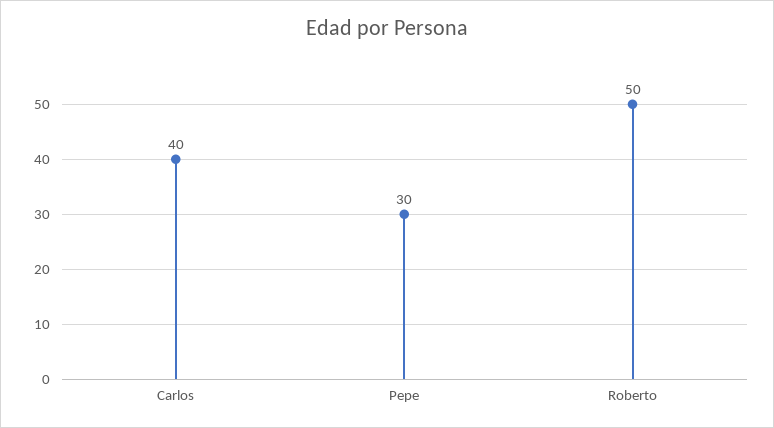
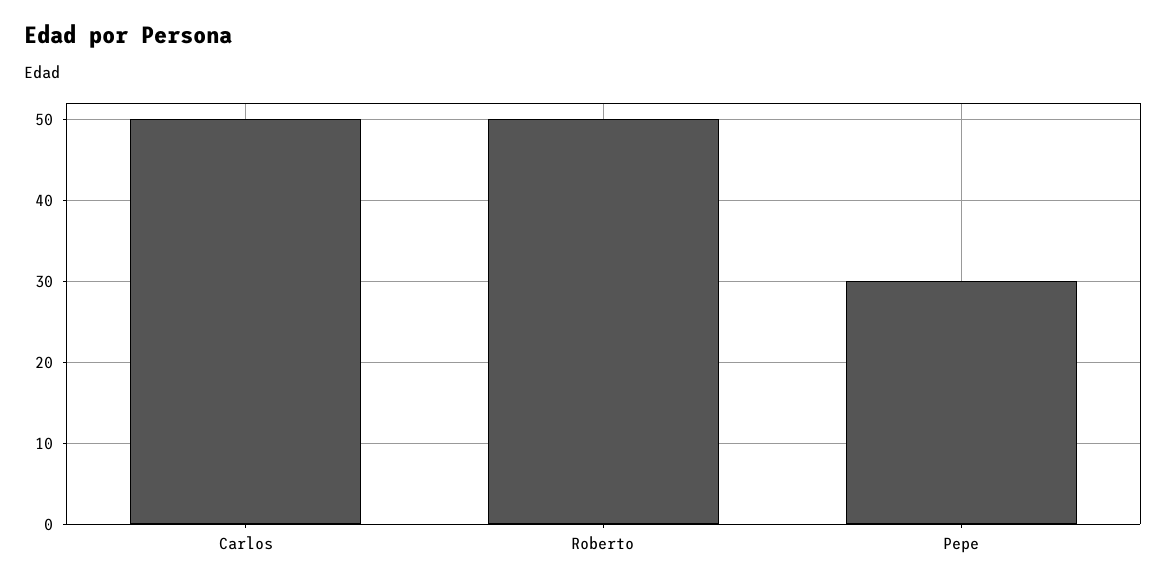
  {
-   "Carlos": 40,
+   "Carlos": 50,
    "Pepe": 30,
    "Roberto": 50
  }

